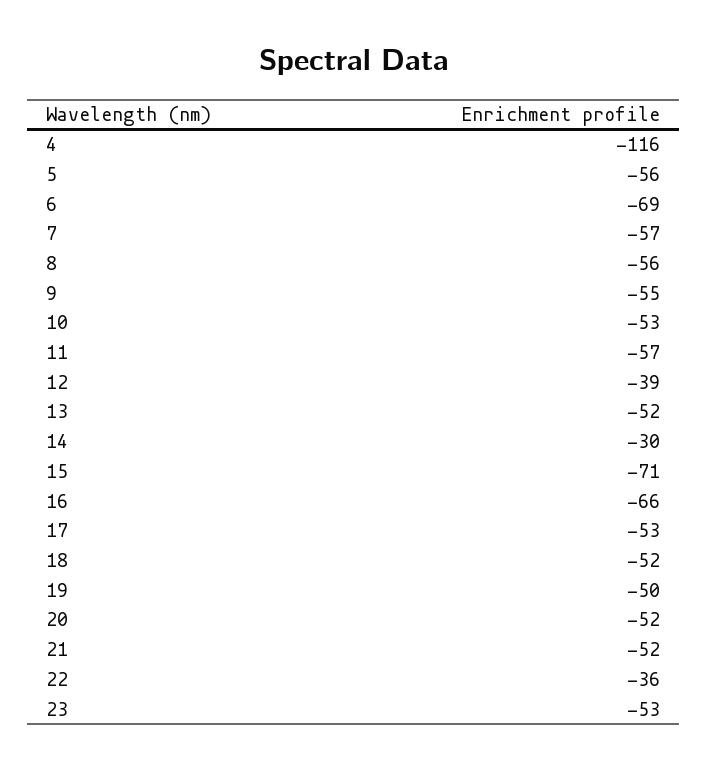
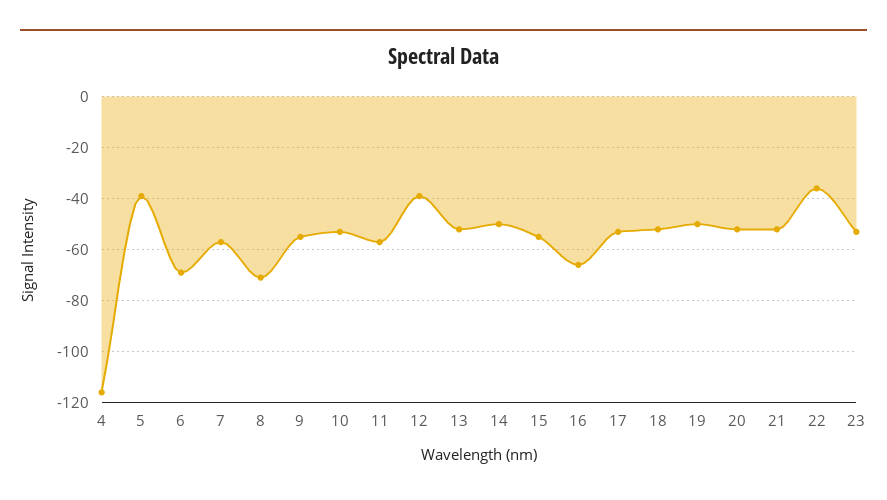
  {
    "4": -116,
-   "5": -56,
+   "5": -40,
    "6": -69,
    "7": -57,
-   "8": -56,
+   "8": -70,
    "9": -55,
    "10": -53,
    "11": -57,
    "12": -39,
    "13": -52,
-   "14": -30,
+   "14": -50,
-   "15": -71,
+   "15": -55,
    "16": -66,
    "17": -53,
    "18": -52,
    "19": -50,
    "20": -52,
    "21": -52,
    "22": -36,
    "23": -53
  }

